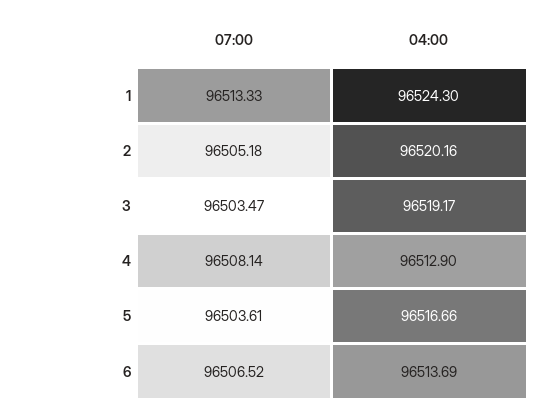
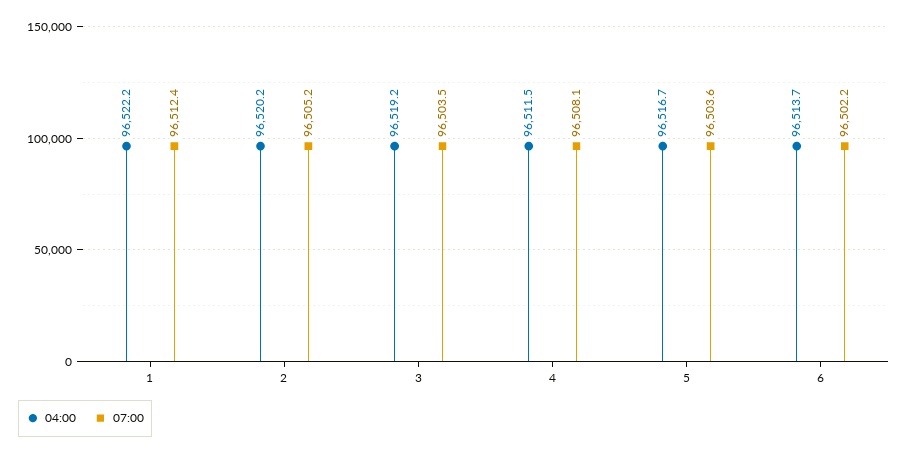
  {
    "07:00": {
-     "1": 96513.33,
+     "1": 96512.4,
      "2": 96505.18,
      "3": 96503.47,
      "4": 96508.14,
      "5": 96503.61,
-     "6": 96506.52
+     "6": 96502.2
    },
    "04:00": {
-     "1": 96524.3,
+     "1": 96522.2,
      "2": 96520.16,
      "3": 96519.17,
-     "4": 96512.9,
+     "4": 96511.5,
      "5": 96516.66,
      "6": 96513.69
    }
  }

